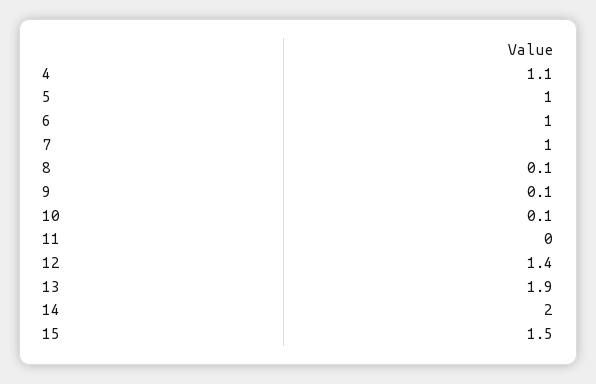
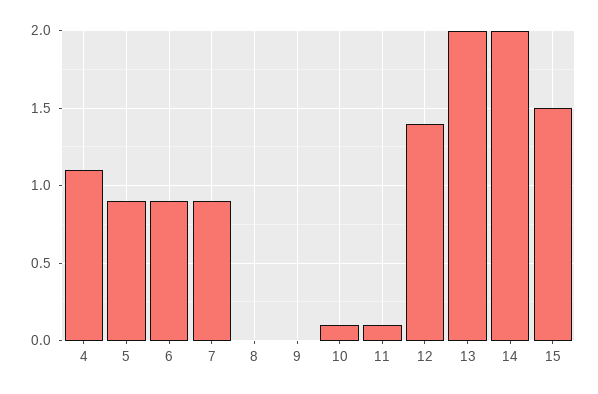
  {
    "4": 1.1,
-   "5": 1,
+   "5": 0.9,
-   "6": 1,
+   "6": 0.9,
-   "7": 1,
+   "7": 0.9,
-   "8": 0.1,
+   "8": 0,
-   "9": 0.1,
+   "9": 0,
    "10": 0.1,
-   "11": 0,
+   "11": 0.1,
    "12": 1.4,
-   "13": 1.9,
+   "13": 2,
    "14": 2,
    "15": 1.5
  }

